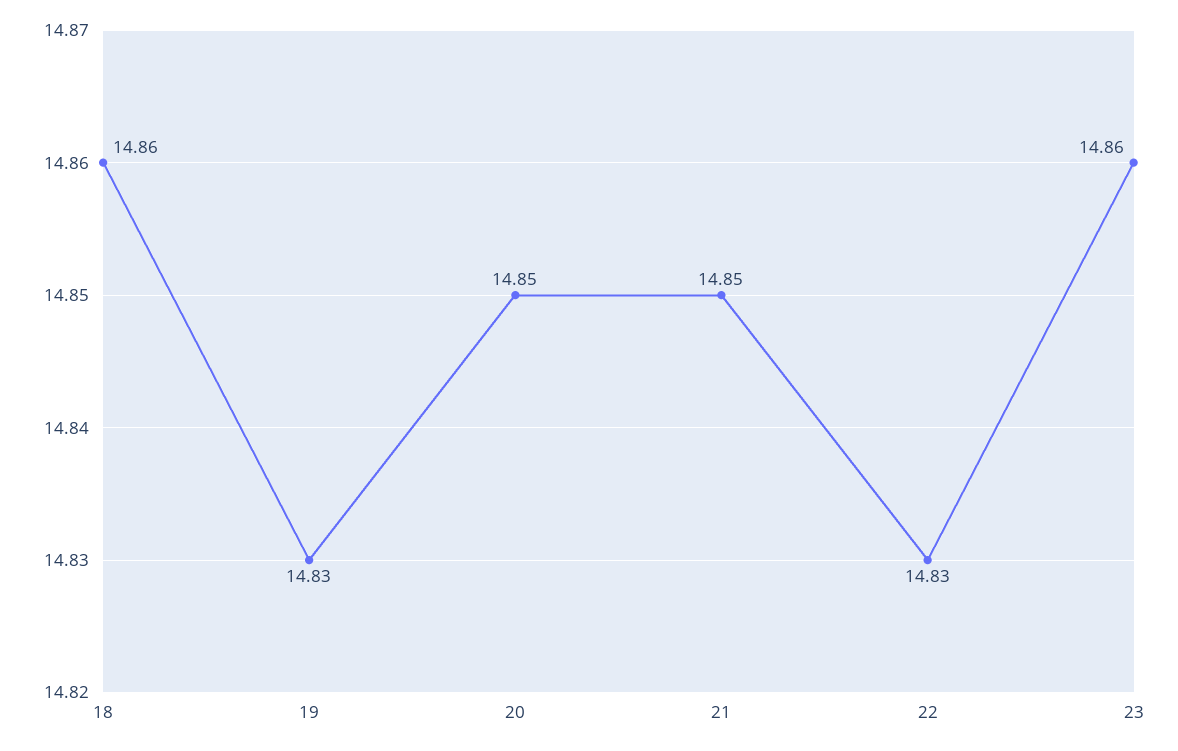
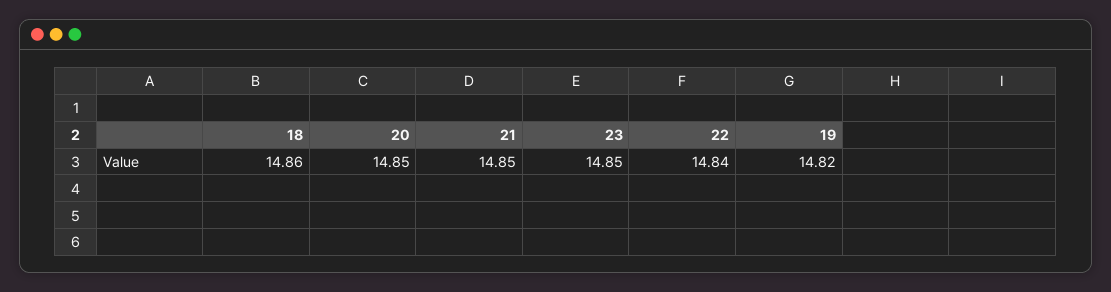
  {
    "18": 14.86,
-   "19": 14.83,
+   "19": 14.82,
    "20": 14.85,
    "21": 14.85,
-   "22": 14.83,
+   "22": 14.84,
-   "23": 14.86
+   "23": 14.85
  }

